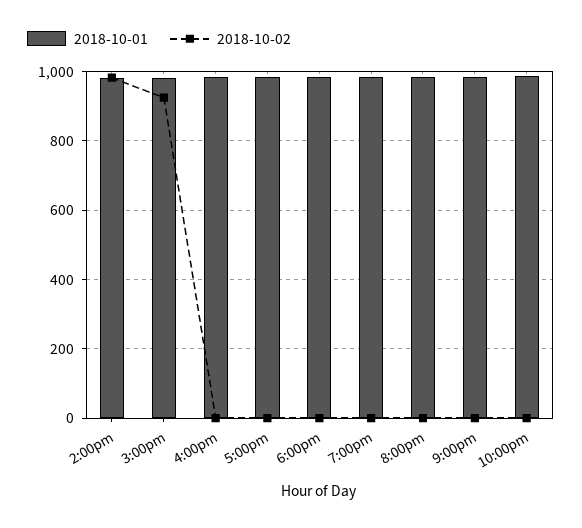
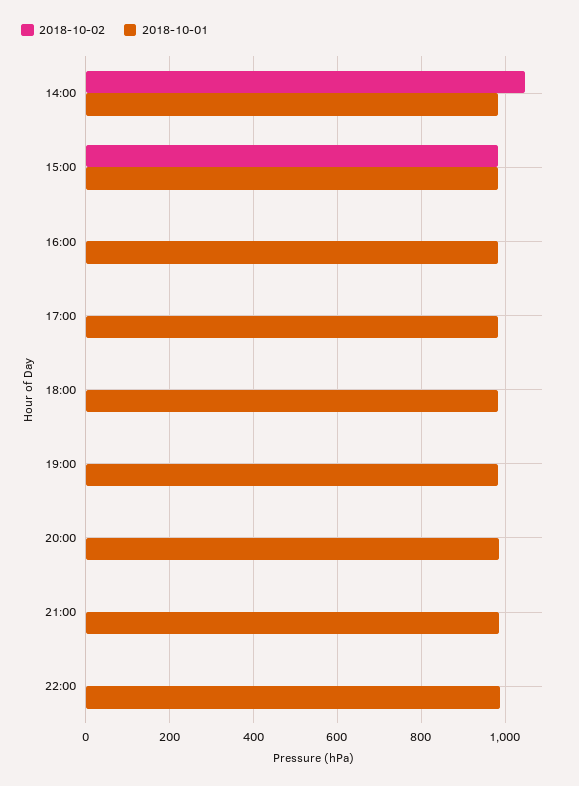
  {
    "2018-10-01": {
      "2:00pm": 980,
      "3:00pm": 980,
      "4:00pm": 980,
      "5:00pm": 980,
      "6:00pm": 980,
      "7:00pm": 980,
      "8:00pm": 980,
      "9:00pm": 980,
      "10:00pm": 980
    },
    "2018-10-02": {
-     "2:00pm": 980,
+     "2:00pm": 1040,
-     "3:00pm": 920,
+     "3:00pm": 980,
      "4:00pm": 0,
      "5:00pm": 0,
      "6:00pm": 0,
      "7:00pm": 0,
      "8:00pm": 0,
      "9:00pm": 0,
      "10:00pm": 0
    }
  }

